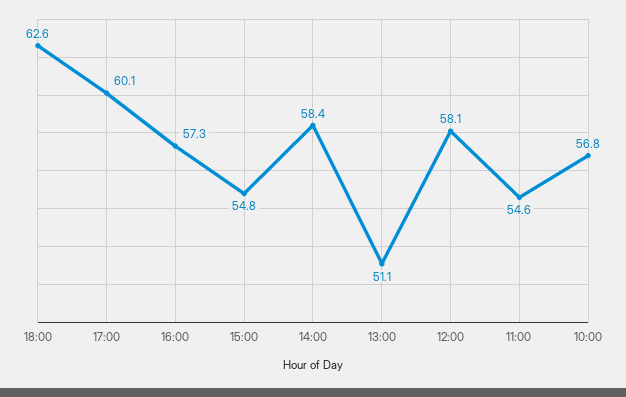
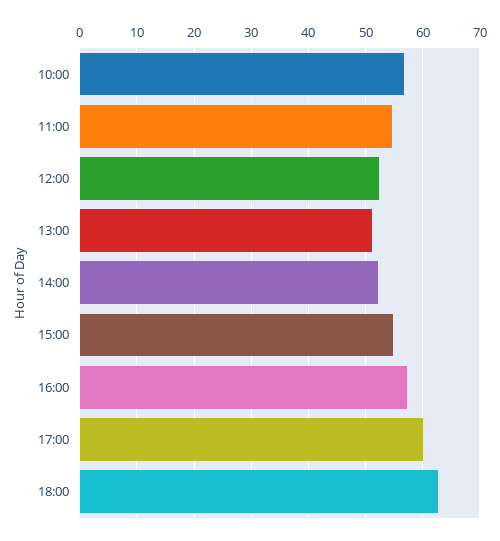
  {
    "18:00": 62.6,
    "17:00": 60.1,
    "16:00": 57.3,
    "15:00": 54.8,
-   "14:00": 58.4,
+   "14:00": 52,
    "13:00": 51.1,
-   "12:00": 58.1,
+   "12:00": 52,
    "11:00": 54.6,
    "10:00": 56.8
  }

